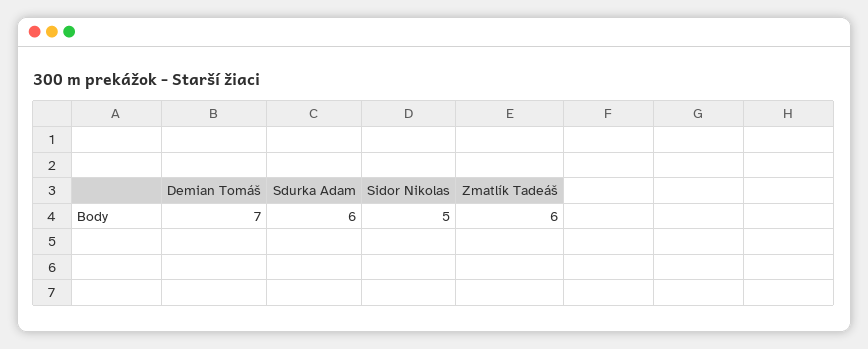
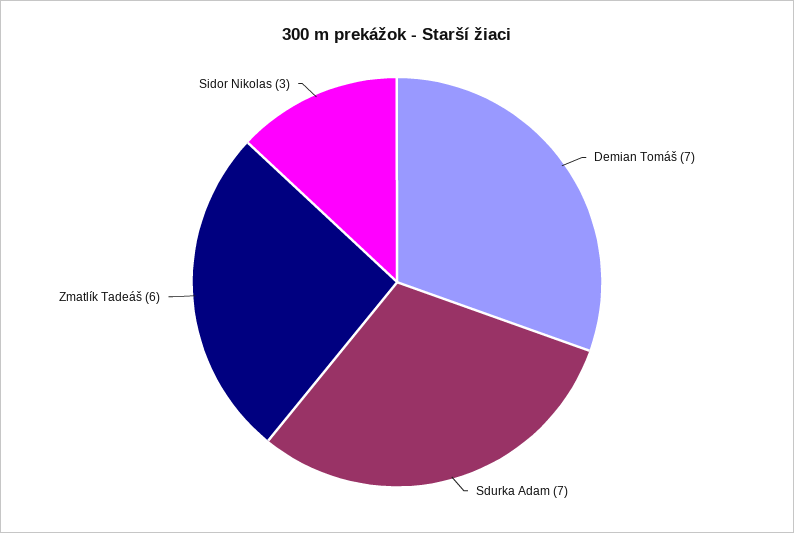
  {
    "Demian Tomáš": 7,
-   "Sdurka Adam": 6,
+   "Sdurka Adam": 7,
-   "Sidor Nikolas": 5,
+   "Sidor Nikolas": 3,
    "Zmatlík Tadeáš": 6
  }

